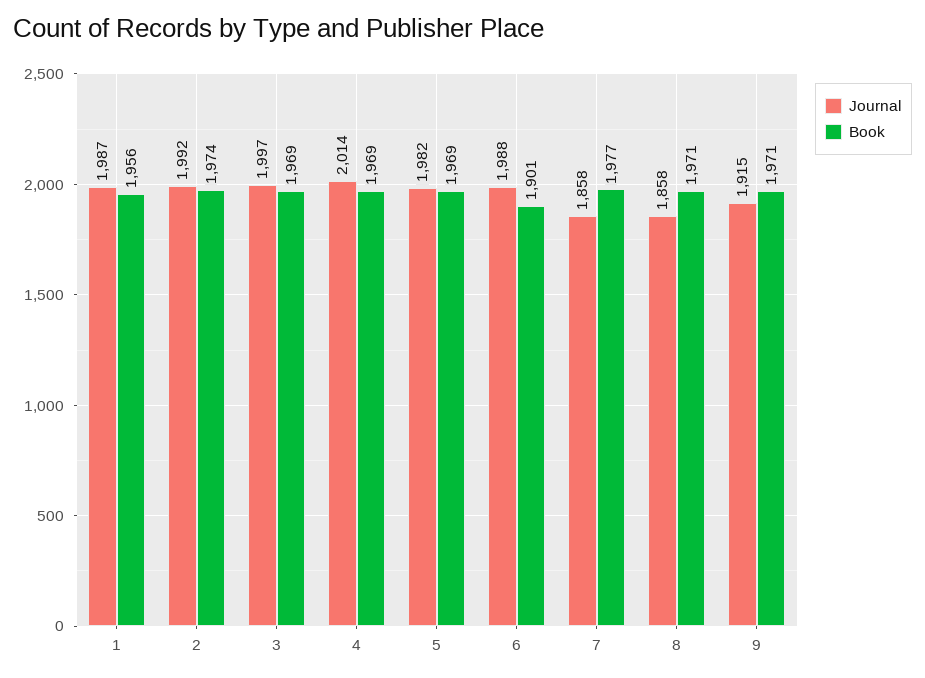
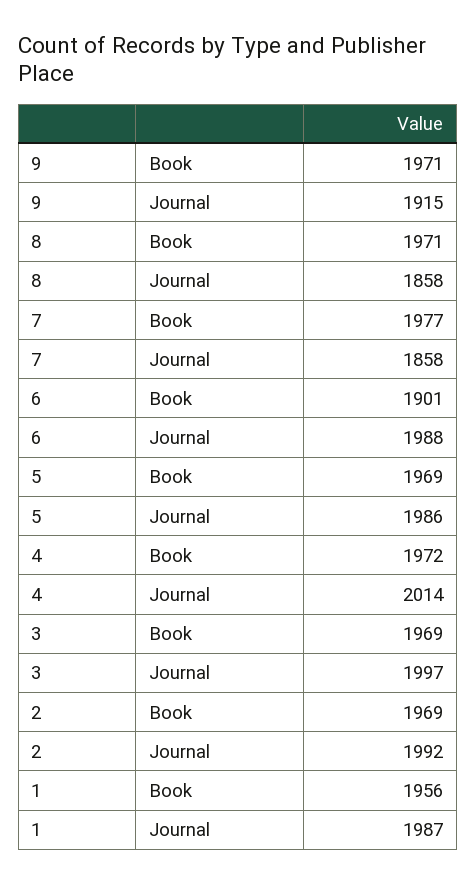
  {
    "Journal": {
      "1": 1987,
      "2": 1992,
      "3": 1997,
      "4": 2014,
-     "5": 1982,
+     "5": 1986,
      "6": 1988,
      "7": 1858,
      "8": 1858,
      "9": 1915
    },
    "Book": {
      "1": 1956,
-     "2": 1974,
+     "2": 1969,
      "3": 1969,
-     "4": 1969,
+     "4": 1972,
      "5": 1969,
      "6": 1901,
      "7": 1977,
      "8": 1971,
      "9": 1971
    }
  }

